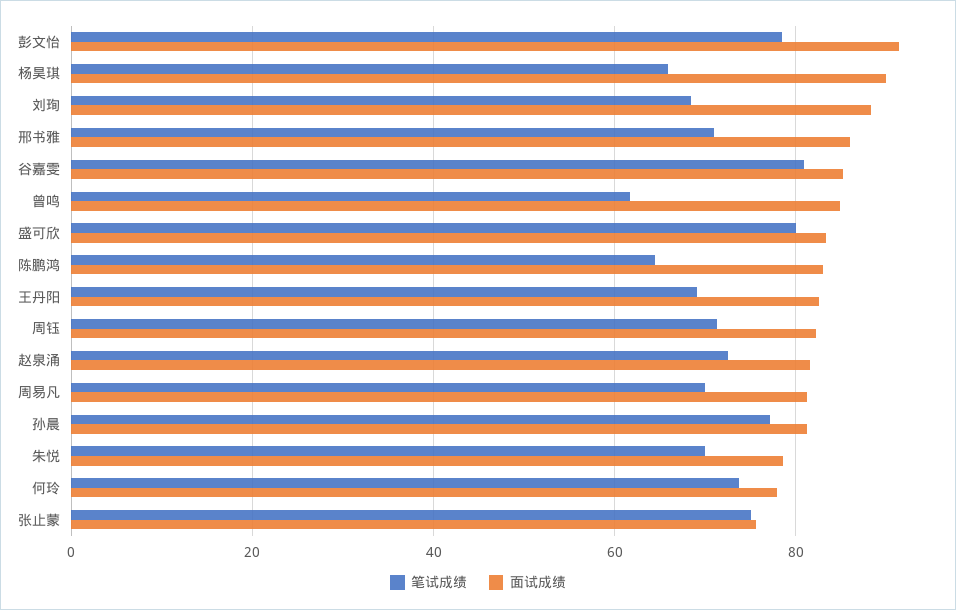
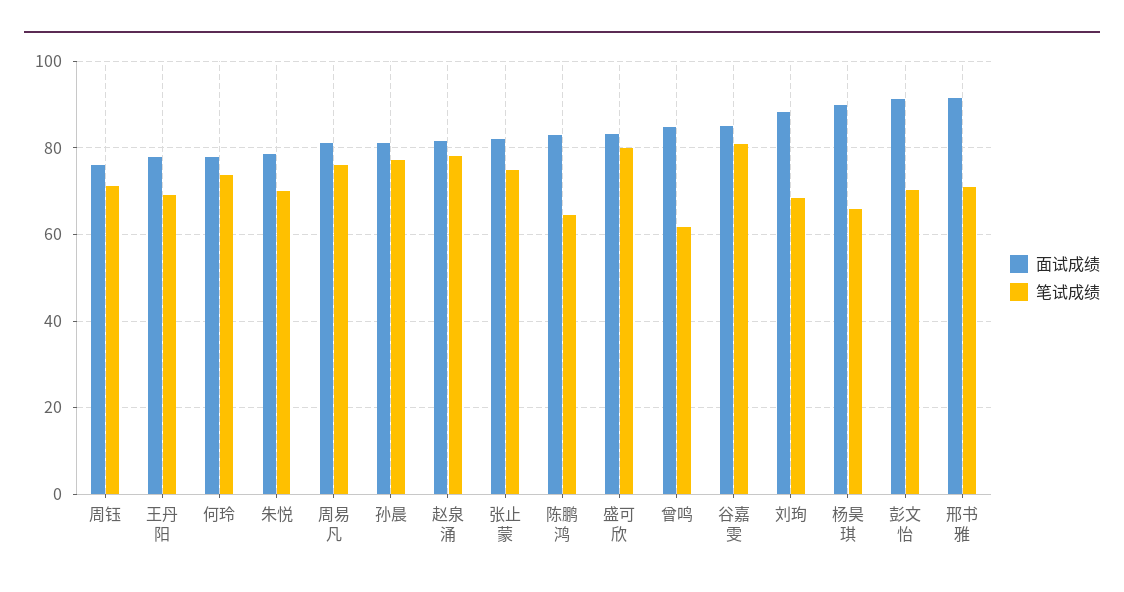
  {
    "笔试成绩": {
-     "彭文怡": 78,
+     "彭文怡": 70,
      "杨昊琪": 66,
      "刘珣": 68,
      "邢书雅": 70,
      "谷嘉雯": 80,
      "曾鸣": 62,
      "盛可欣": 80,
      "陈鹏鸿": 64,
      "王丹阳": 70,
      "周钰": 72,
-     "赵泉涌": 72,
+     "赵泉涌": 78,
-     "周易凡": 70,
+     "周易凡": 76,
      "孙晨": 78,
      "朱悦": 70,
      "何玲": 74,
      "张止蒙": 76
    },
    "面试成绩": {
      "彭文怡": 92,
      "杨昊琪": 90,
      "刘珣": 88,
-     "邢书雅": 86,
+     "邢书雅": 92,
      "谷嘉雯": 86,
      "曾鸣": 84,
      "盛可欣": 84,
      "陈鹏鸿": 84,
-     "王丹阳": 82,
+     "王丹阳": 78,
-     "周钰": 82,
+     "周钰": 76,
      "赵泉涌": 82,
      "周易凡": 82,
      "孙晨": 82,
      "朱悦": 78,
      "何玲": 78,
-     "张止蒙": 76
+     "张止蒙": 82
    }
  }

